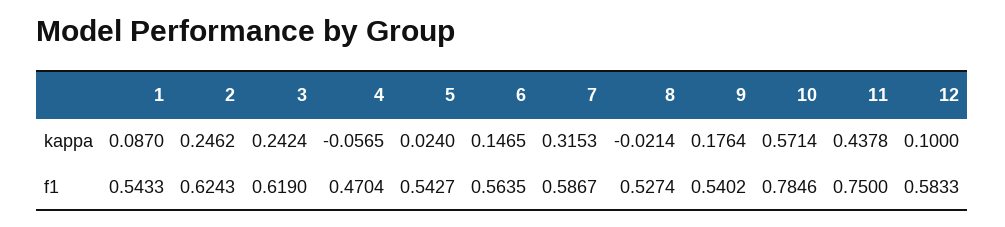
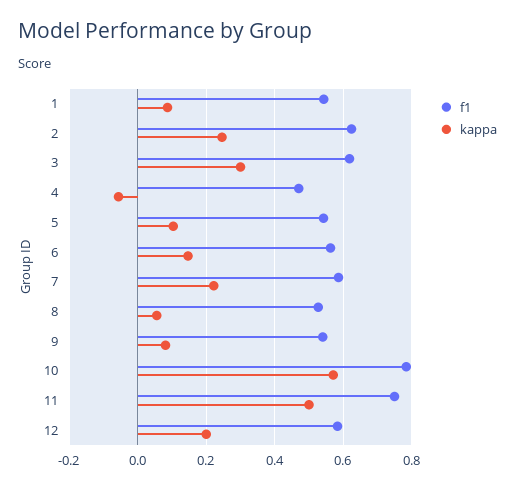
  {
    "kappa": {
      "1": 0.087,
      "2": 0.2462,
-     "3": 0.2424,
+     "3": 0.3,
      "4": -0.0565,
-     "5": 0.024,
+     "5": 0.1,
      "6": 0.1465,
-     "7": 0.3153,
+     "7": 0.22,
-     "8": -0.0214,
+     "8": 0.06,
-     "9": 0.1764,
+     "9": 0.08,
      "10": 0.5714,
-     "11": 0.4378,
+     "11": 0.5,
-     "12": 0.1
+     "12": 0.2
    },
    "f1": {
      "1": 0.5433,
      "2": 0.6243,
      "3": 0.619,
      "4": 0.4704,
      "5": 0.5427,
      "6": 0.5635,
      "7": 0.5867,
      "8": 0.5274,
      "9": 0.5402,
      "10": 0.7846,
      "11": 0.75,
      "12": 0.5833
    }
  }

